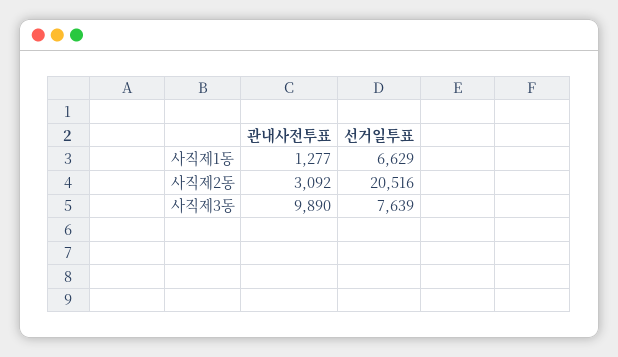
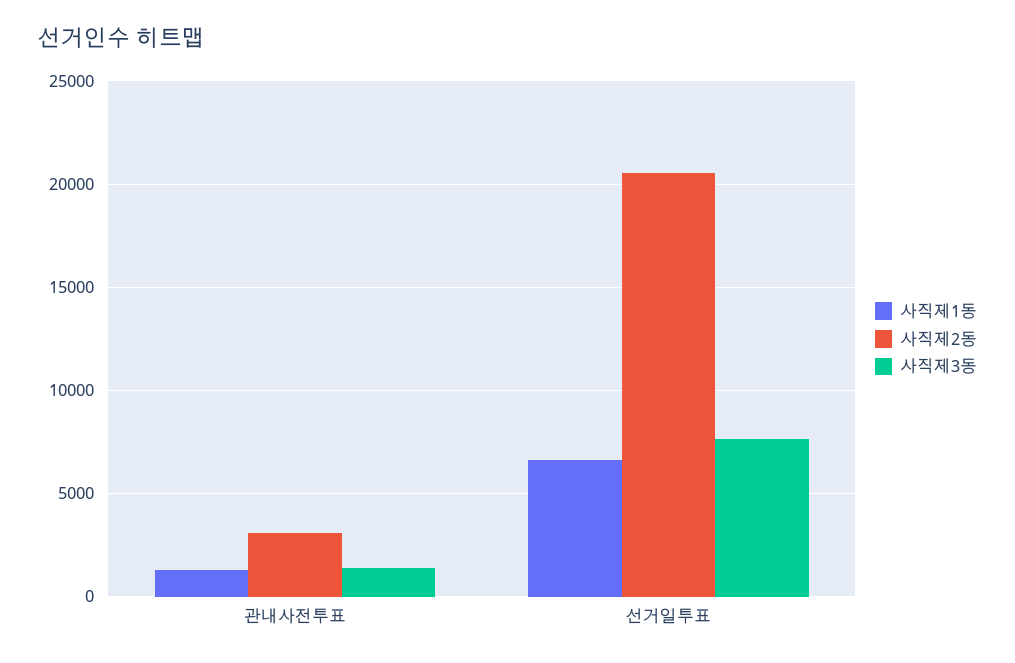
  {
    "사직제1동": {
      "관내사전투표": 1277,
      "선거일투표": 6629
    },
    "사직제2동": {
      "관내사전투표": 3092,
      "선거일투표": 20516
    },
    "사직제3동": {
-     "관내사전투표": 9890,
+     "관내사전투표": 1500,
      "선거일투표": 7639
    }
  }

